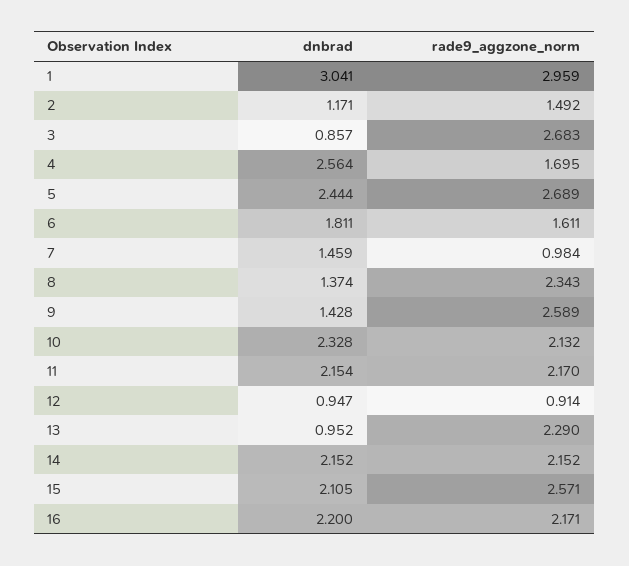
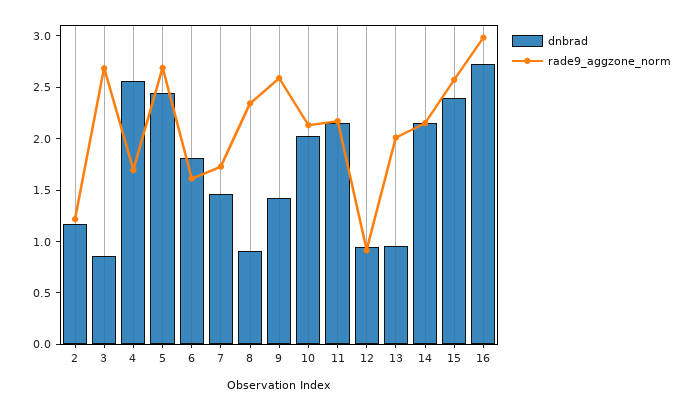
  {
    "dnbrad": {
-     "1": 3.041,
      "2": 1.171,
      "3": 0.857,
      "4": 2.564,
      "5": 2.444,
      "6": 1.811,
      "7": 1.459,
-     "8": 1.374,
+     "8": 0.9,
      "9": 1.428,
-     "10": 2.328,
+     "10": 2,
      "11": 2.154,
      "12": 0.947,
      "13": 0.952,
      "14": 2.152,
-     "15": 2.105,
+     "15": 2.4,
-     "16": 2.2
+     "16": 2.7
    },
    "rade9_aggzone_norm": {
-     "1": 2.959,
-     "2": 1.492,
+     "2": 1.2,
      "3": 2.683,
      "4": 1.695,
      "5": 2.689,
      "6": 1.611,
-     "7": 0.984,
+     "7": 1.7,
      "8": 2.343,
      "9": 2.589,
      "10": 2.132,
      "11": 2.17,
      "12": 0.914,
-     "13": 2.29,
+     "13": 2,
      "14": 2.152,
      "15": 2.571,
-     "16": 2.171
+     "16": 3
    }
  }

